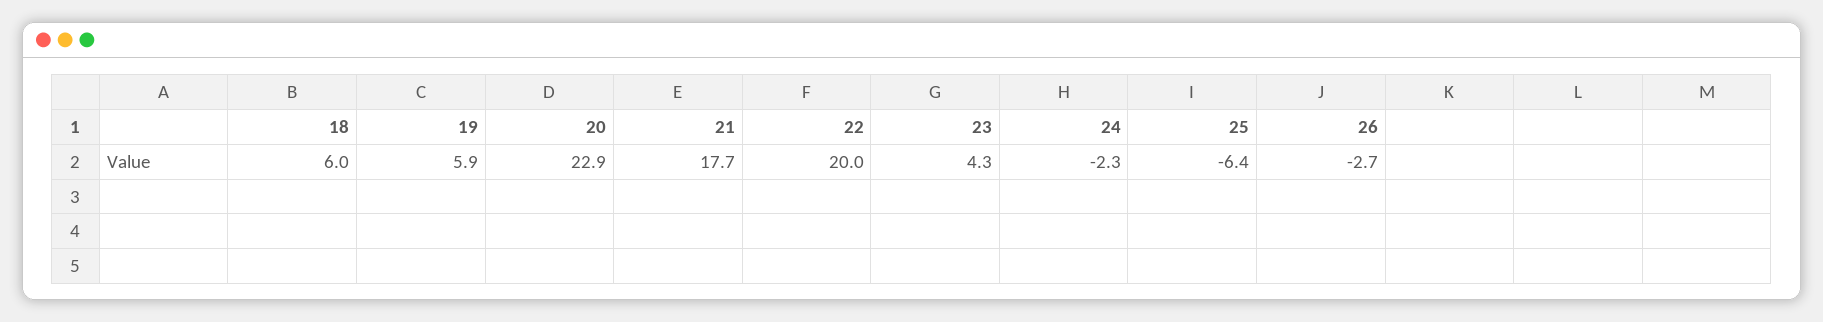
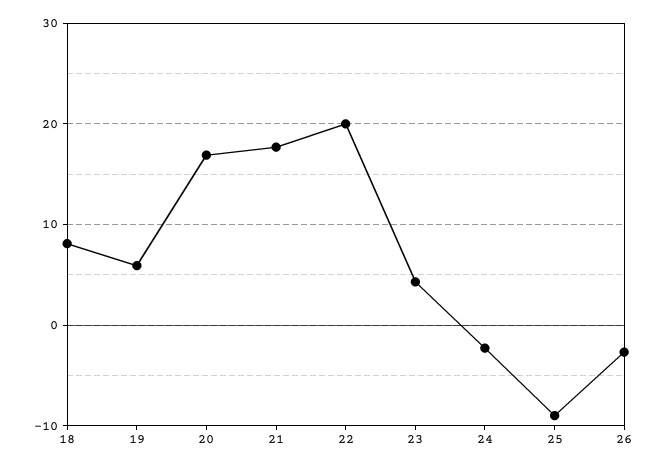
  {
-   "18": 6,
+   "18": 8,
    "19": 5.9,
-   "20": 22.9,
+   "20": 17,
    "21": 17.7,
    "22": 20,
    "23": 4.3,
    "24": -2.3,
-   "25": -6.4,
+   "25": -9,
    "26": -2.7
  }

